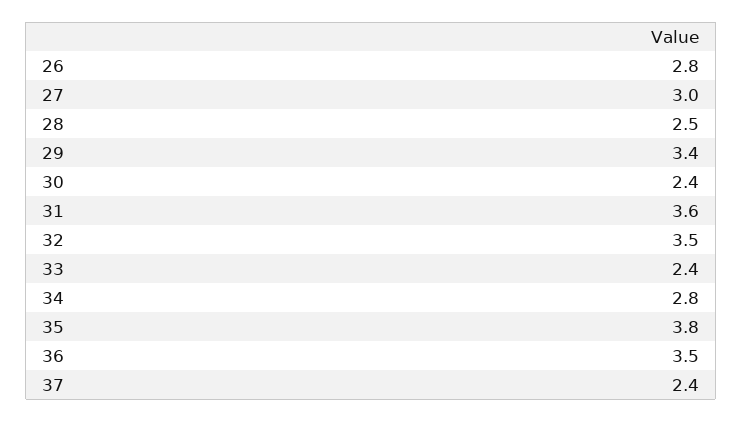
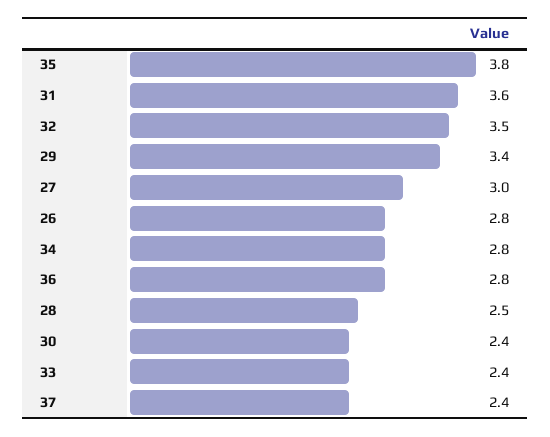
  {
    "26": 2.8,
    "27": 3,
    "28": 2.5,
    "29": 3.4,
    "30": 2.4,
    "31": 3.6,
    "32": 3.5,
    "33": 2.4,
    "34": 2.8,
    "35": 3.8,
-   "36": 3.5,
+   "36": 2.8,
    "37": 2.4
  }

